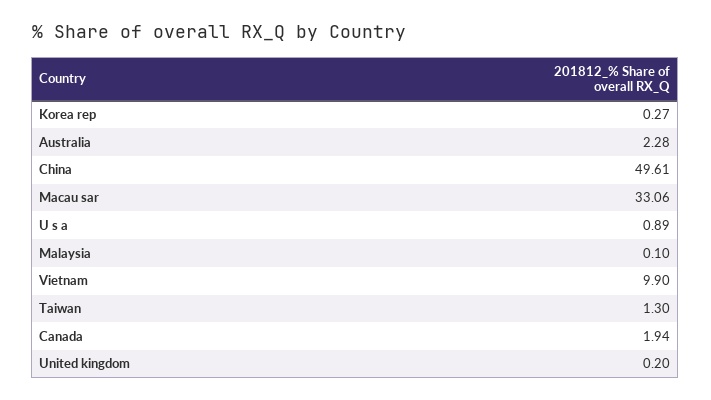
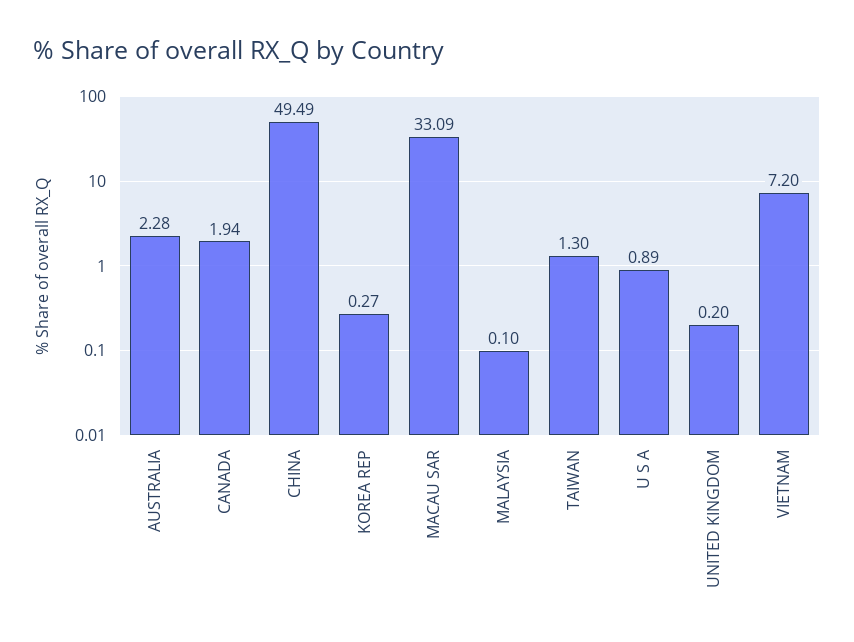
  {
    "Korea rep": 0.27,
    "Australia": 2.28,
-   "China": 49.61,
+   "China": 49.49,
-   "Macau sar": 33.06,
+   "Macau sar": 33.09,
    "U s a": 0.89,
    "Malaysia": 0.1,
-   "Vietnam": 9.9,
+   "Vietnam": 7.2,
    "Taiwan": 1.3,
    "Canada": 1.94,
    "United kingdom": 0.2
  }

